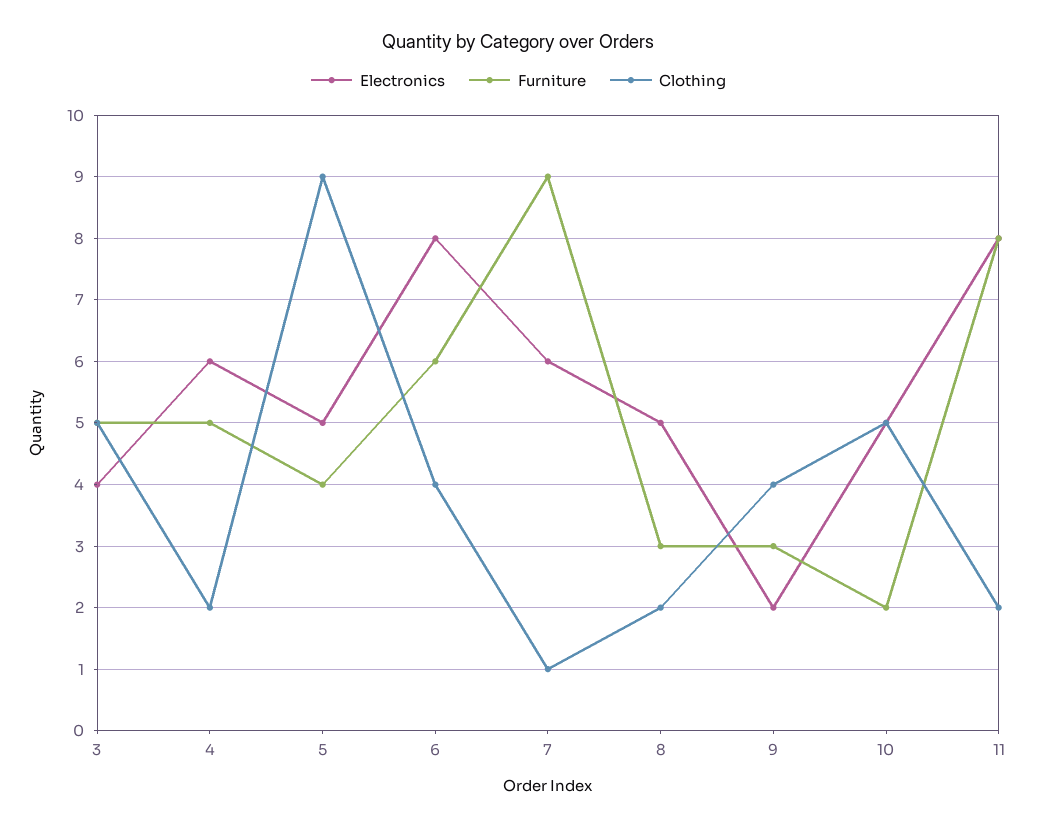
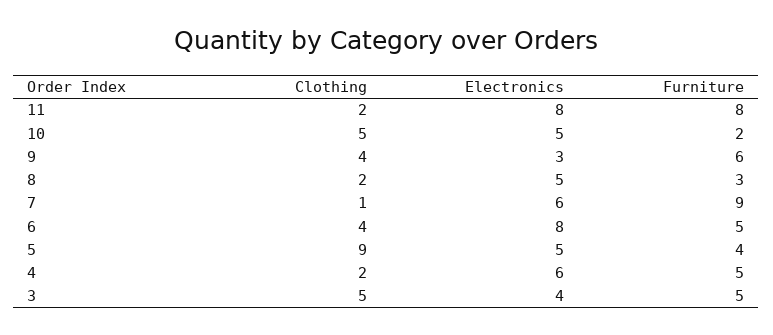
  {
    "Electronics": {
      "3": 4,
      "4": 6,
      "5": 5,
      "6": 8,
      "7": 6,
      "8": 5,
-     "9": 2,
+     "9": 3,
      "10": 5,
      "11": 8
    },
    "Furniture": {
      "3": 5,
      "4": 5,
      "5": 4,
-     "6": 6,
+     "6": 5,
      "7": 9,
      "8": 3,
-     "9": 3,
+     "9": 6,
      "10": 2,
      "11": 8
    },
    "Clothing": {
      "3": 5,
      "4": 2,
      "5": 9,
      "6": 4,
      "7": 1,
      "8": 2,
      "9": 4,
      "10": 5,
      "11": 2
    }
  }

